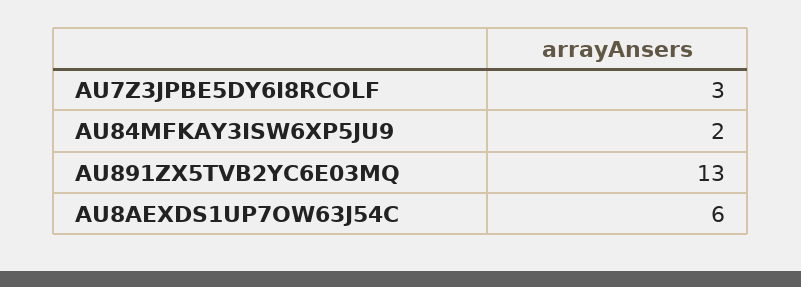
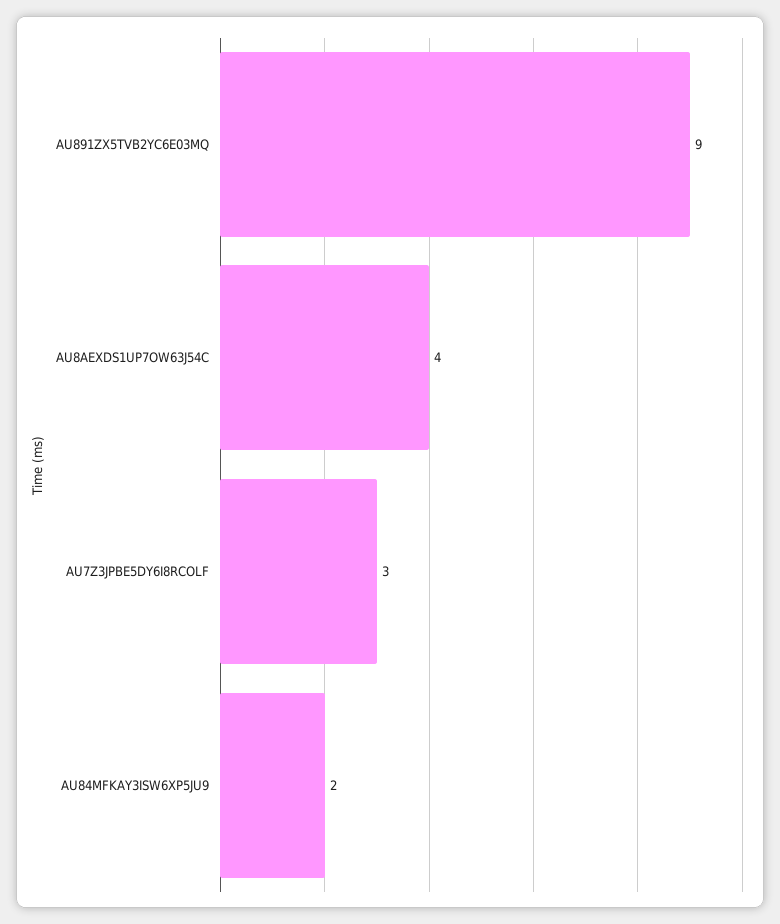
  {
    "AU7Z3JPBE5DY6I8RCOLF": 3,
    "AU84MFKAY3ISW6XP5JU9": 2,
-   "AU891ZX5TVB2YC6E03MQ": 13,
+   "AU891ZX5TVB2YC6E03MQ": 9,
-   "AU8AEXDS1UP7OW63J54C": 6
+   "AU8AEXDS1UP7OW63J54C": 4
  }

